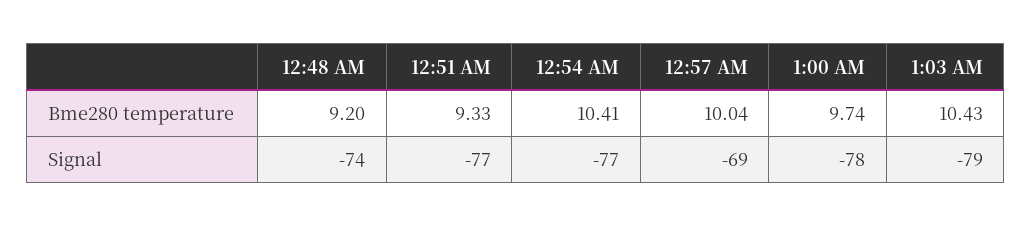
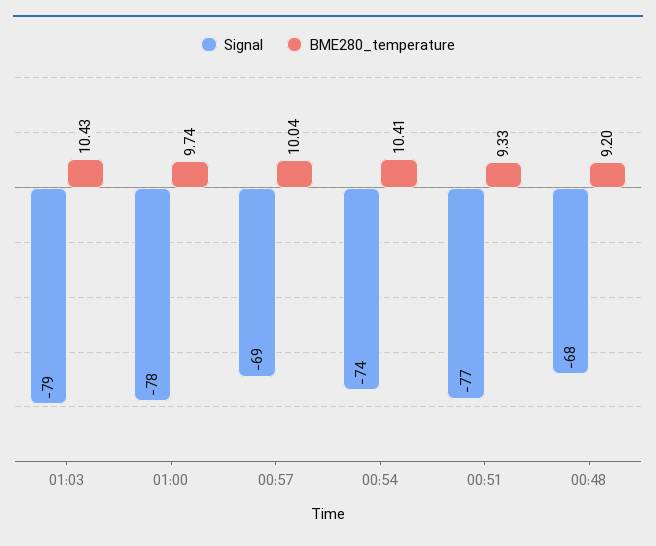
  {
    "Bme280 temperature": {
      "12:48 AM": 9.2,
      "12:51 AM": 9.33,
      "12:54 AM": 10.41,
      "12:57 AM": 10.04,
      "1:00 AM": 9.74,
      "1:03 AM": 10.43
    },
    "Signal": {
-     "12:48 AM": -74,
+     "12:48 AM": -68,
      "12:51 AM": -77,
-     "12:54 AM": -77,
+     "12:54 AM": -74,
      "12:57 AM": -69,
      "1:00 AM": -78,
      "1:03 AM": -79
    }
  }

